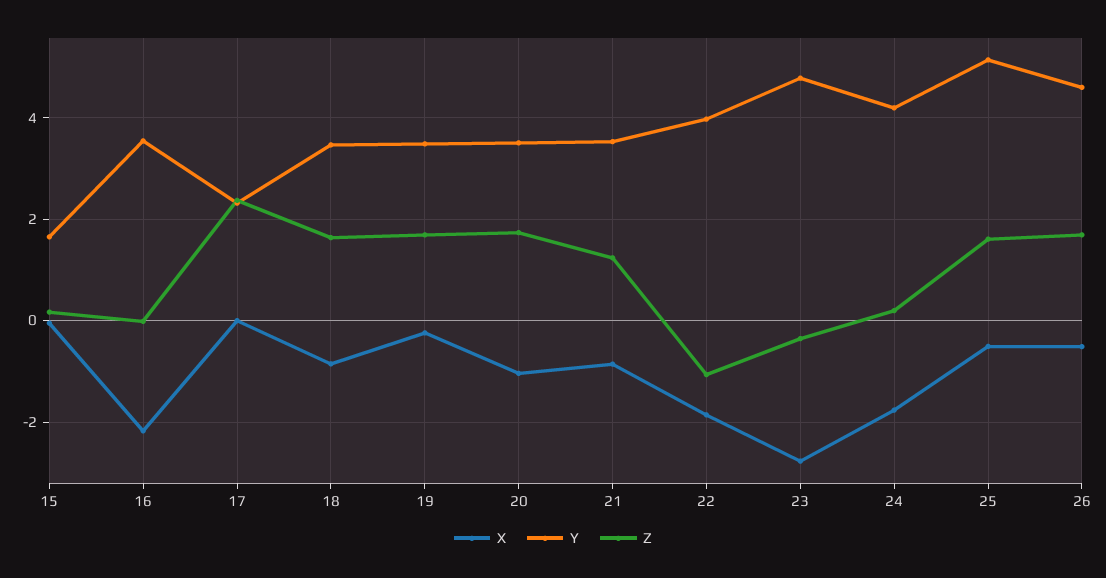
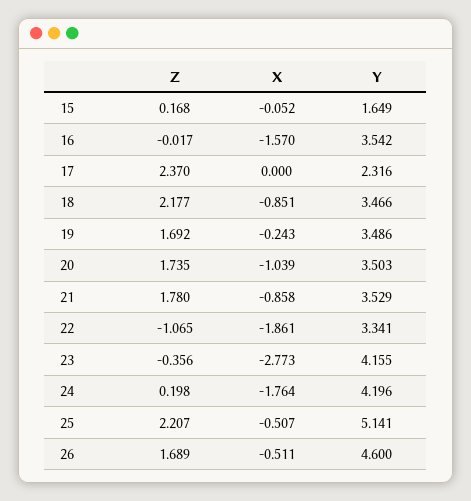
  {
    "X": {
      "15": -0.052,
-     "16": -2.2,
+     "16": -1.57,
      "17": 0,
      "18": -0.851,
      "19": -0.243,
      "20": -1.039,
      "21": -0.858,
      "22": -1.861,
      "23": -2.773,
      "24": -1.764,
      "25": -0.507,
      "26": -0.511
    },
    "Y": {
      "15": 1.649,
      "16": 3.542,
      "17": 2.316,
      "18": 3.466,
      "19": 3.486,
      "20": 3.503,
      "21": 3.529,
-     "22": 4,
+     "22": 3.341,
-     "23": 4.8,
+     "23": 4.155,
      "24": 4.196,
      "25": 5.141,
      "26": 4.6
    },
    "Z": {
      "15": 0.168,
      "16": -0.017,
      "17": 2.37,
-     "18": 1.6,
+     "18": 2.177,
      "19": 1.692,
      "20": 1.735,
-     "21": 1.2,
+     "21": 1.78,
      "22": -1.065,
      "23": -0.356,
      "24": 0.198,
-     "25": 1.6,
+     "25": 2.207,
      "26": 1.689
    }
  }

